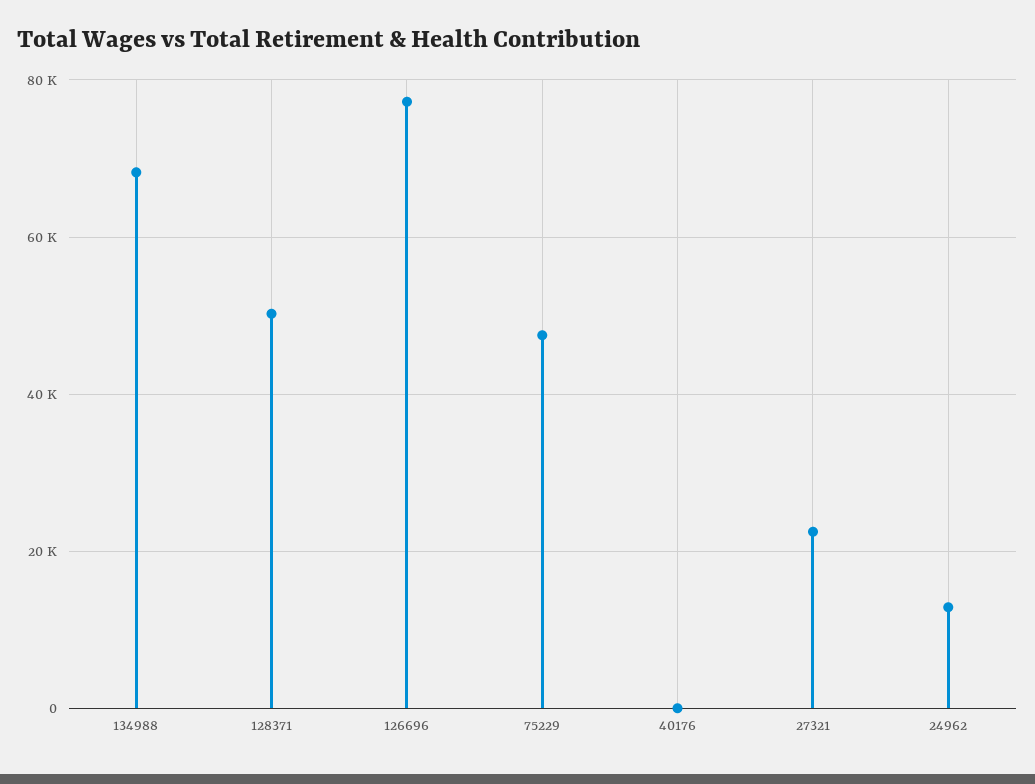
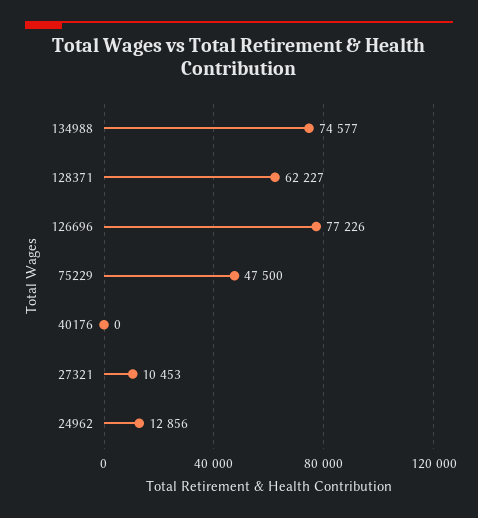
  {
-   "134988": 68000,
+   "134988": 74577,
-   "128371": 50000,
+   "128371": 62227,
    "126696": 77226,
    "75229": 47500,
    "40176": 0,
-   "27321": 22000,
+   "27321": 10453,
    "24962": 12856
  }

